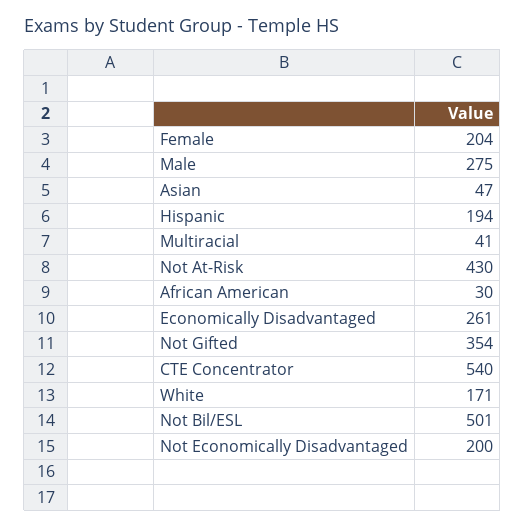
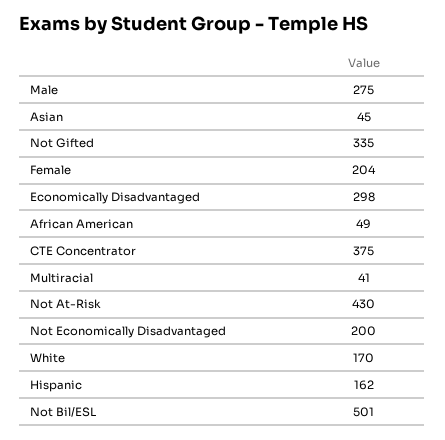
  {
    "Female": 204,
    "Male": 275,
-   "Asian": 47,
+   "Asian": 45,
-   "Hispanic": 194,
+   "Hispanic": 162,
    "Multiracial": 41,
    "Not At-Risk": 430,
-   "African American": 30,
+   "African American": 49,
-   "Economically Disadvantaged": 261,
+   "Economically Disadvantaged": 298,
-   "Not Gifted": 354,
+   "Not Gifted": 335,
-   "CTE Concentrator": 540,
+   "CTE Concentrator": 375,
-   "White": 171,
+   "White": 170,
    "Not Bil/ESL": 501,
    "Not Economically Disadvantaged": 200
  }

